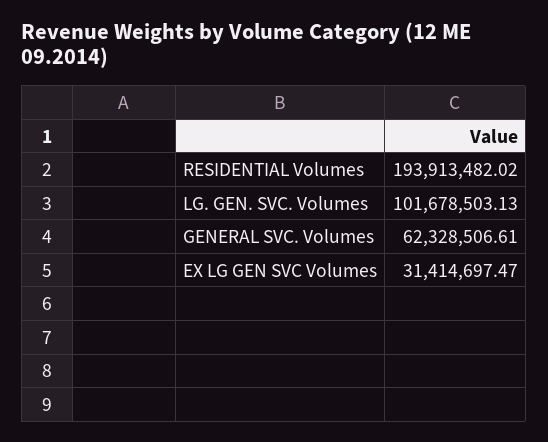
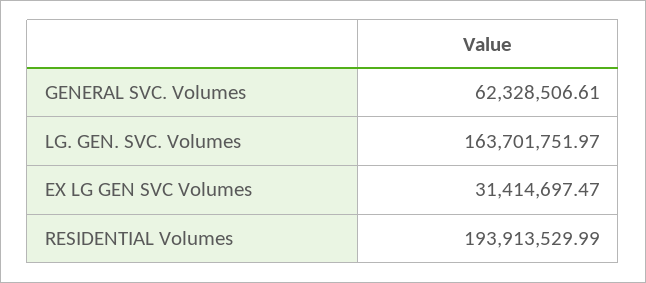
  {
-   "RESIDENTIAL Volumes": 193913482.02,
+   "RESIDENTIAL Volumes": 193913529.99,
-   "LG. GEN. SVC. Volumes": 101678503.13,
+   "LG. GEN. SVC. Volumes": 163701751.97,
    "GENERAL SVC. Volumes": 62328506.61,
    "EX LG GEN SVC Volumes": 31414697.47
  }

